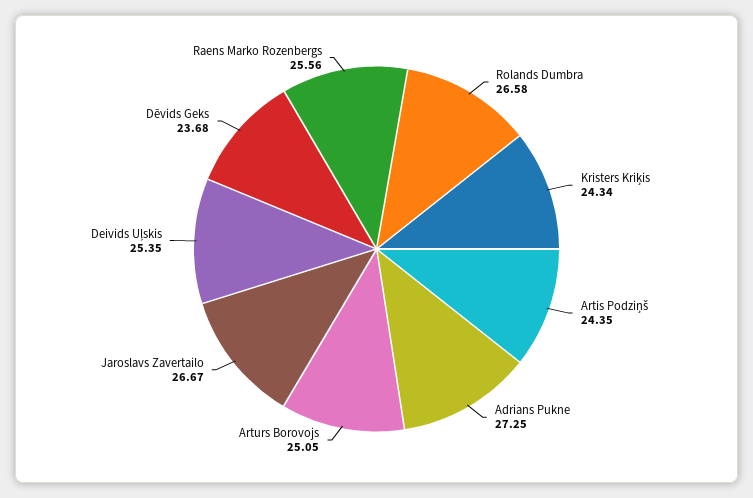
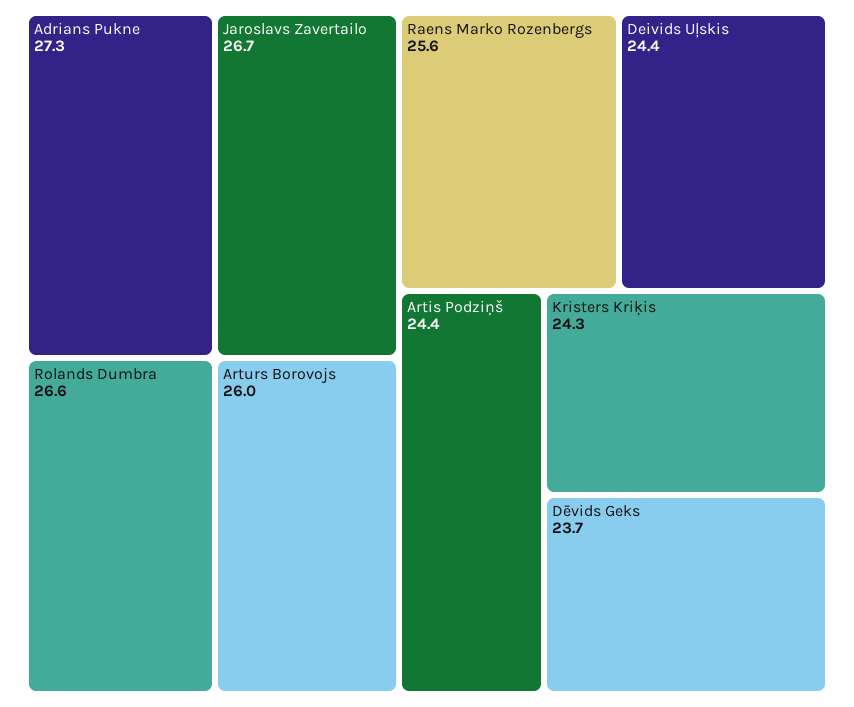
  {
    "Rolands Dumbra": 26.58,
    "Kristers Kriķis": 24.34,
    "Artis Podziņš": 24.35,
    "Adrians Pukne": 27.25,
-   "Arturs Borovojs": 25.05,
+   "Arturs Borovojs": 26,
    "Jaroslavs Zavertailo": 26.67,
-   "Deivids Uļskis": 25.35,
+   "Deivids Uļskis": 24.4,
    "Dēvids Geks": 23.68,
    "Raens Marko Rozenbergs": 25.56
  }

